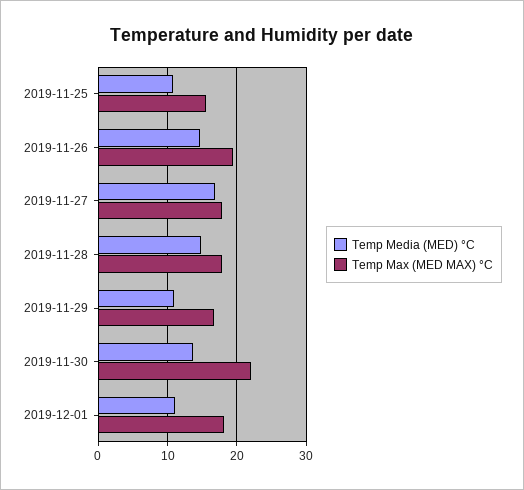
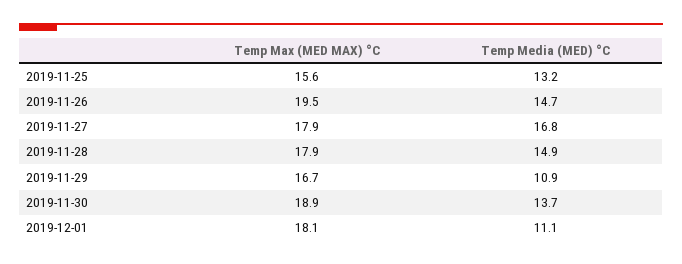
  {
    "Temp Media (MED) °C": {
-     "2019-11-25": 11,
+     "2019-11-25": 13.2,
      "2019-11-26": 14.7,
      "2019-11-27": 16.8,
      "2019-11-28": 14.9,
      "2019-11-29": 10.9,
      "2019-11-30": 13.7,
      "2019-12-01": 11.1
    },
    "Temp Max (MED MAX) °C": {
      "2019-11-25": 15.6,
      "2019-11-26": 19.5,
      "2019-11-27": 17.9,
      "2019-11-28": 17.9,
      "2019-11-29": 16.7,
-     "2019-11-30": 22,
+     "2019-11-30": 18.9,
      "2019-12-01": 18.1
    }
  }

